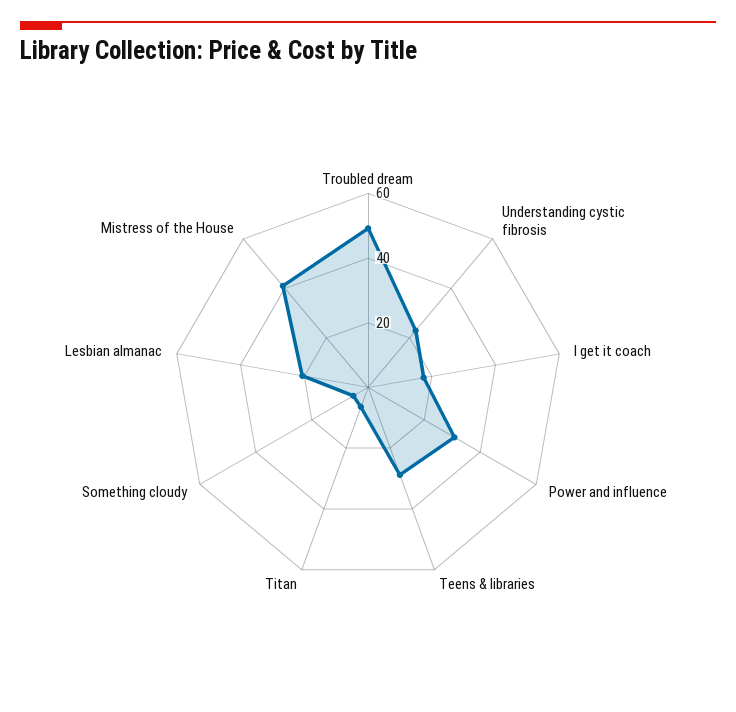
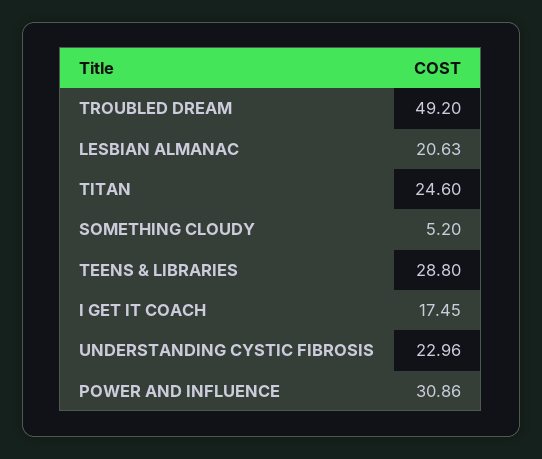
  {
    "Troubled dream": 49.2,
    "Understanding cystic fibrosis": 22.96,
    "I get it coach": 17.45,
    "Power and influence": 30.86,
    "Teens & libraries": 28.8,
-   "Titan": 5,
+   "Titan": 24.6,
    "Something cloudy": 5.2,
-   "Lesbian almanac": 20.63,
+   "Lesbian almanac": 20.63
-   "Mistress of the House": 40
  }

